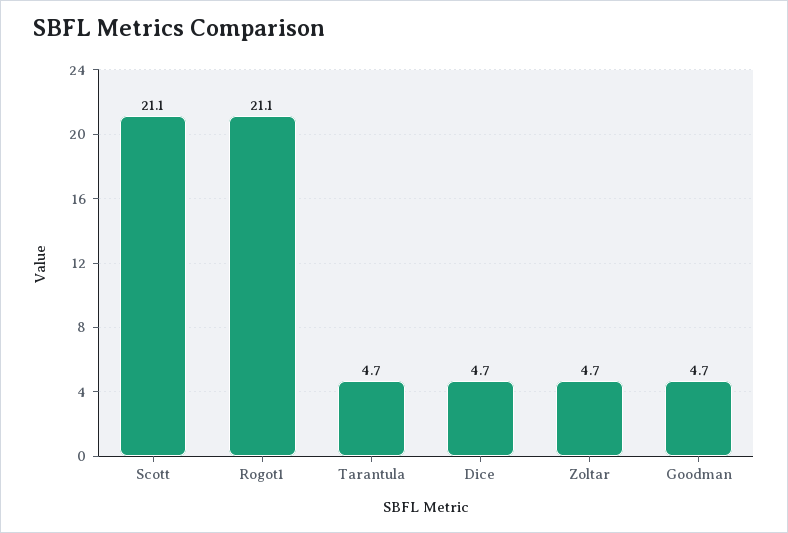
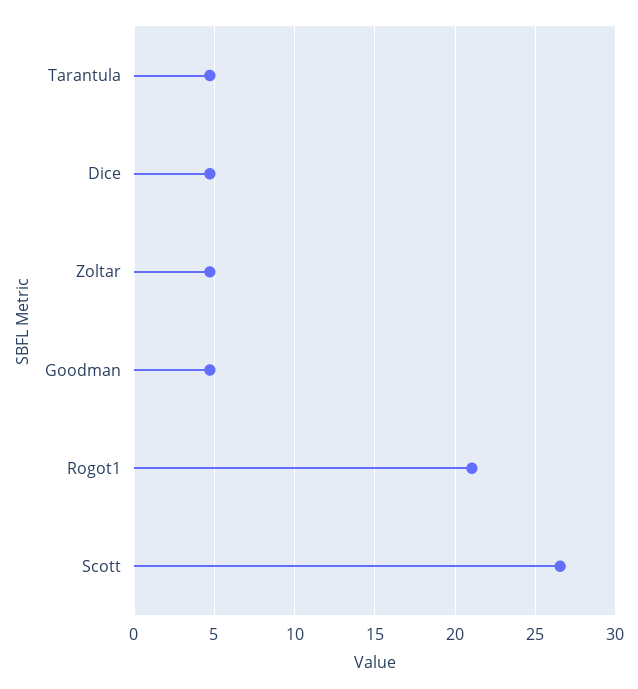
  {
-   "Scott": 21.1,
+   "Scott": 26.5,
    "Rogot1": 21.1,
    "Tarantula": 4.7,
    "Dice": 4.7,
    "Zoltar": 4.7,
    "Goodman": 4.7
  }

